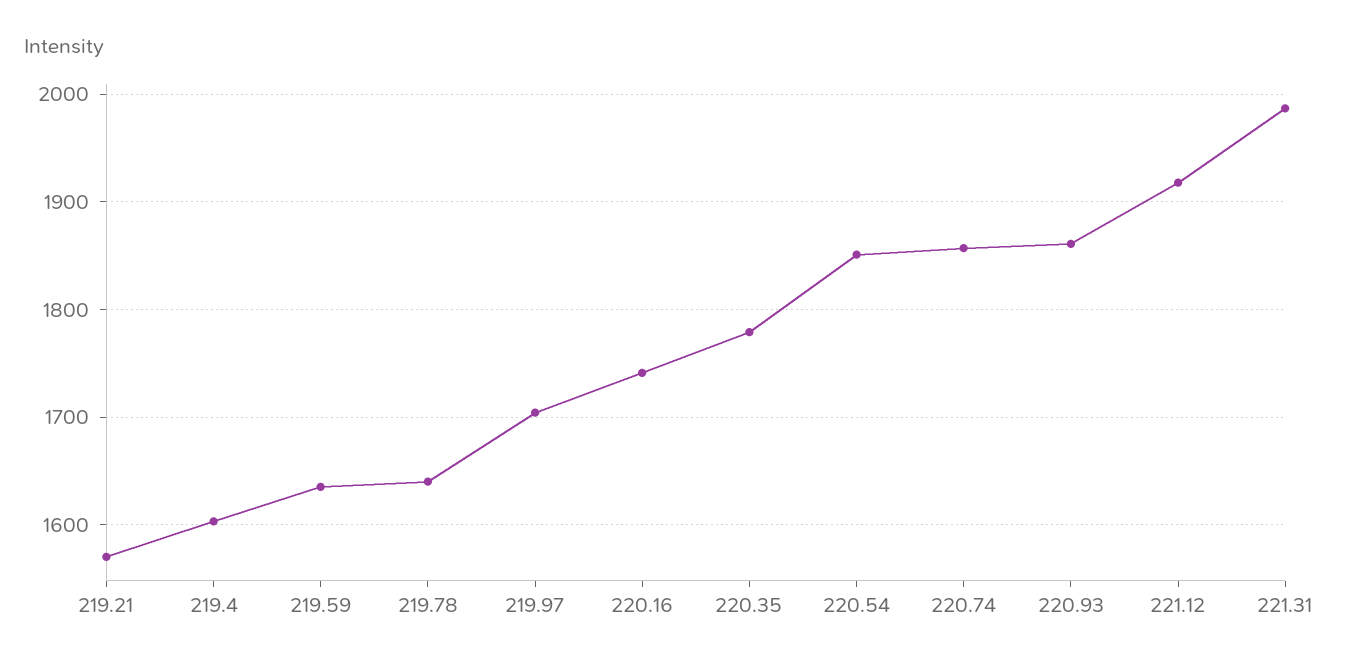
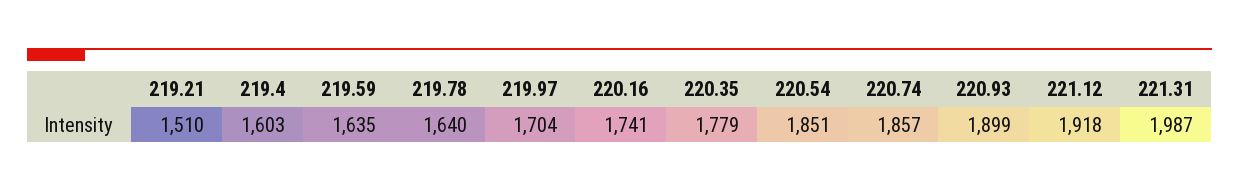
  {
-   "219.21": 1570,
+   "219.21": 1510,
    "219.4": 1603,
    "219.59": 1635,
    "219.78": 1640,
    "219.97": 1704,
    "220.16": 1741,
    "220.35": 1779,
    "220.54": 1851,
    "220.74": 1857,
-   "220.93": 1860,
+   "220.93": 1899,
    "221.12": 1918,
    "221.31": 1987
  }

